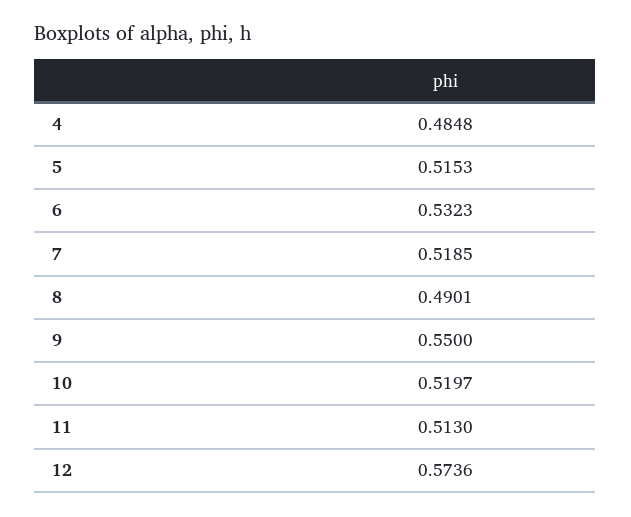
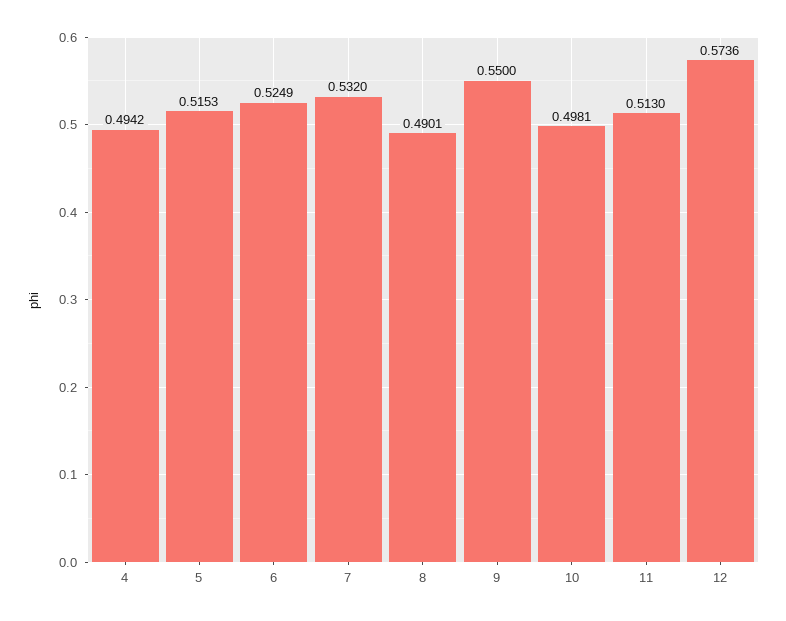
  {
-   "4": 0.4848,
+   "4": 0.4942,
    "5": 0.5153,
-   "6": 0.5323,
+   "6": 0.5249,
-   "7": 0.5185,
+   "7": 0.532,
    "8": 0.4901,
    "9": 0.55,
-   "10": 0.5197,
+   "10": 0.4981,
    "11": 0.513,
    "12": 0.5736
  }

